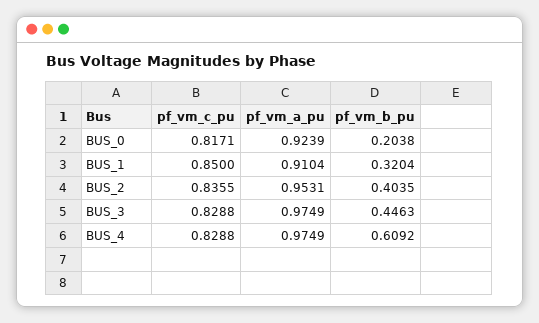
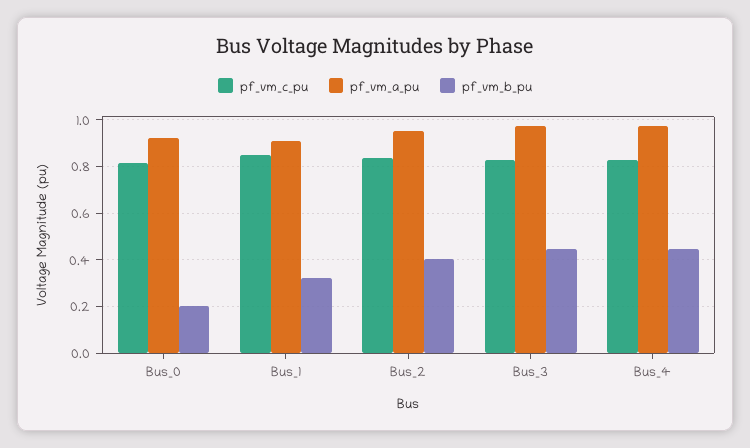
  {
    "pf_vm_c_pu": {
      "BUS_0": 0.8171,
      "BUS_1": 0.85,
      "BUS_2": 0.8355,
      "BUS_3": 0.8288,
      "BUS_4": 0.8288
    },
    "pf_vm_a_pu": {
      "BUS_0": 0.9239,
      "BUS_1": 0.9104,
      "BUS_2": 0.9531,
      "BUS_3": 0.9749,
      "BUS_4": 0.9749
    },
    "pf_vm_b_pu": {
      "BUS_0": 0.2038,
      "BUS_1": 0.3204,
      "BUS_2": 0.4035,
      "BUS_3": 0.4463,
-     "BUS_4": 0.6092
+     "BUS_4": 0.45
    }
  }

